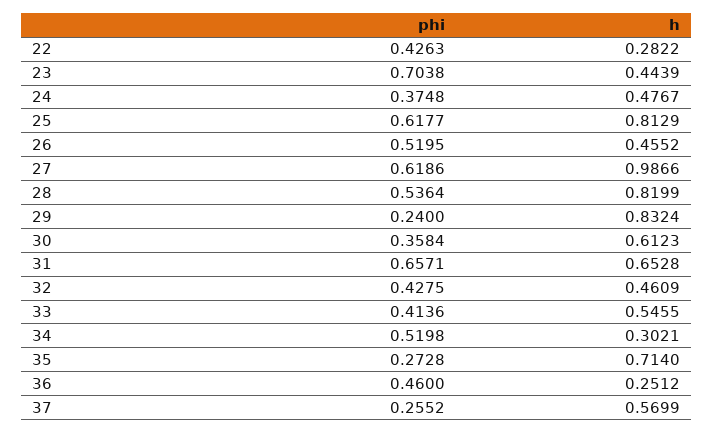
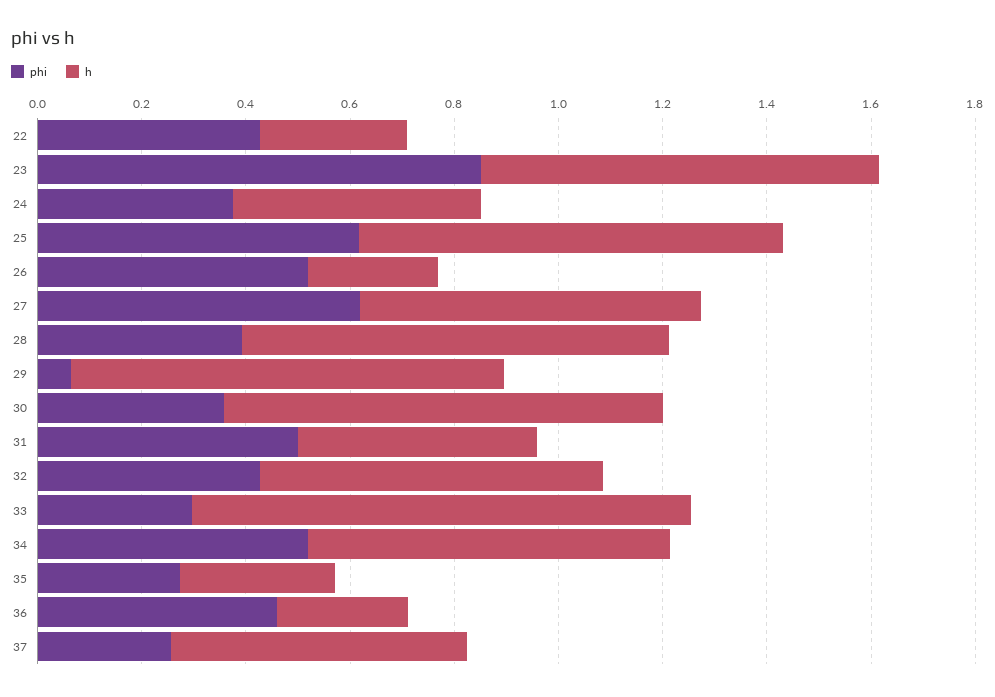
  {
    "phi": {
      "22": 0.4263,
-     "23": 0.7038,
+     "23": 0.85,
      "24": 0.3748,
      "25": 0.6177,
      "26": 0.5195,
      "27": 0.6186,
-     "28": 0.5364,
+     "28": 0.4,
-     "29": 0.24,
+     "29": 0.05,
      "30": 0.3584,
-     "31": 0.6571,
+     "31": 0.5,
      "32": 0.4275,
-     "33": 0.4136,
+     "33": 0.3,
      "34": 0.5198,
      "35": 0.2728,
      "36": 0.46,
      "37": 0.2552
    },
    "h": {
      "22": 0.2822,
-     "23": 0.4439,
+     "23": 0.75,
      "24": 0.4767,
      "25": 0.8129,
-     "26": 0.4552,
+     "26": 0.25,
-     "27": 0.9866,
+     "27": 0.65,
      "28": 0.8199,
      "29": 0.8324,
-     "30": 0.6123,
+     "30": 0.85,
-     "31": 0.6528,
+     "31": 0.45,
-     "32": 0.4609,
+     "32": 0.65,
-     "33": 0.5455,
+     "33": 0.95,
-     "34": 0.3021,
+     "34": 0.7,
-     "35": 0.714,
+     "35": 0.3,
      "36": 0.2512,
      "37": 0.5699
    }
  }

